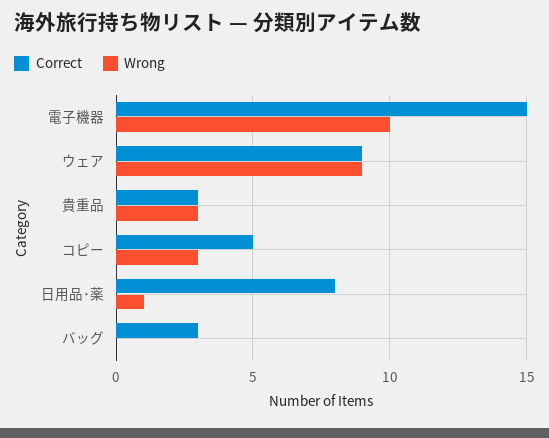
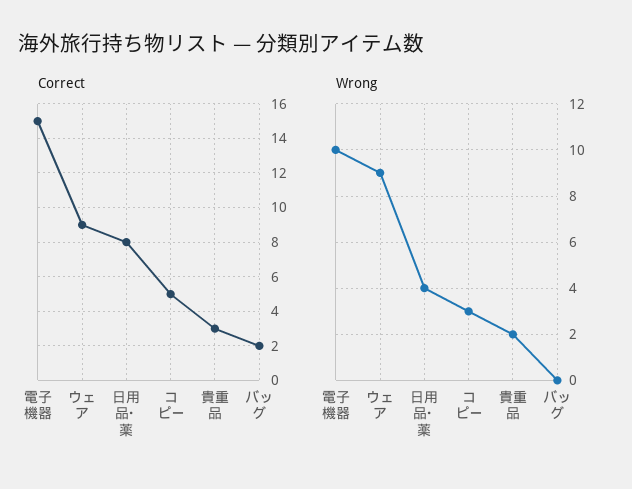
  {
    "Correct": {
      "電子機器": 15,
      "ウェア": 9,
      "貴重品": 3,
      "コピー": 5,
      "日用品･薬": 8,
-     "バッグ": 3
+     "バッグ": 2
    },
    "Wrong": {
      "電子機器": 10,
      "ウェア": 9,
-     "貴重品": 3,
+     "貴重品": 2,
      "コピー": 3,
-     "日用品･薬": 1,
+     "日用品･薬": 4,
      "バッグ": 0
    }
  }

